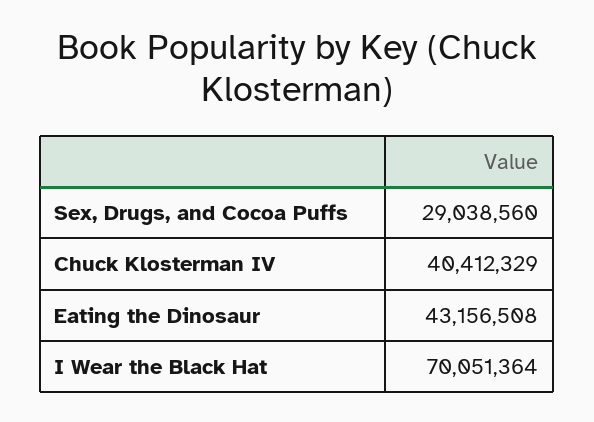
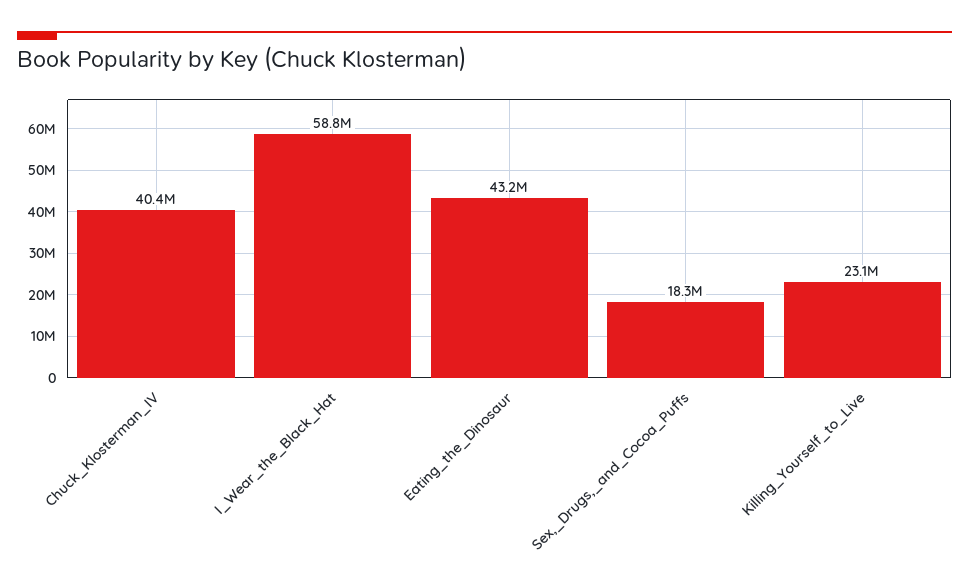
  {
-   "Sex, Drugs, and Cocoa Puffs": 29038560,
+   "Sex, Drugs, and Cocoa Puffs": 18300000,
    "Chuck Klosterman IV": 40412329,
    "Eating the Dinosaur": 43156508,
-   "I Wear the Black Hat": 70051364
+   "I Wear the Black Hat": 58800000,
+   "Killing_Yourself_to_Live": 23100000
  }

